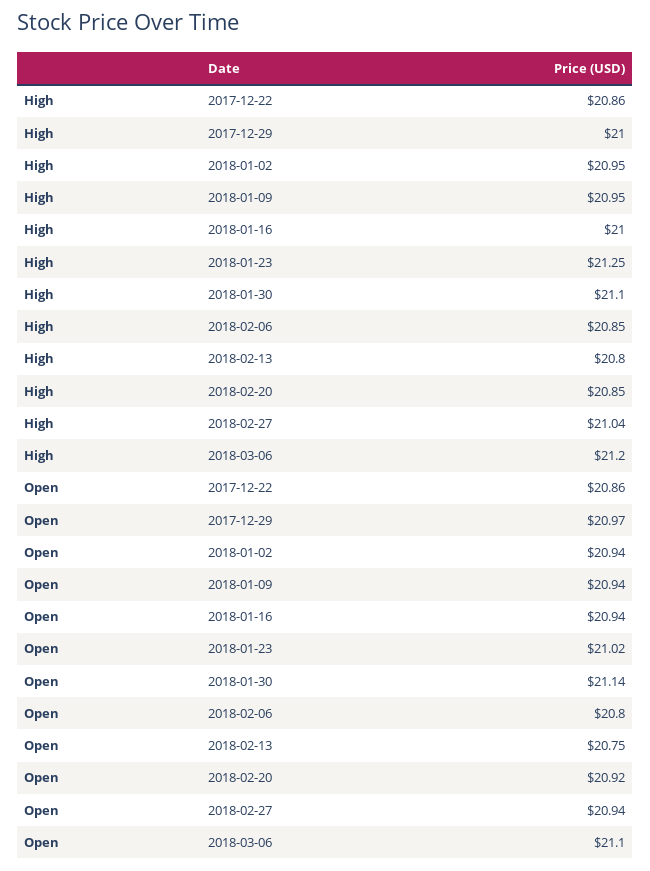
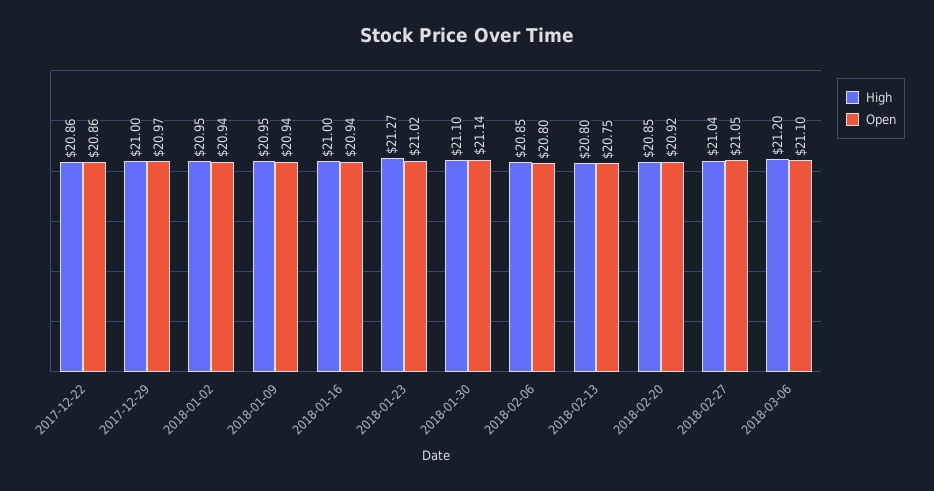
  {
    "High": {
      "2017-12-22": 20.86,
      "2017-12-29": 21,
      "2018-01-02": 20.95,
      "2018-01-09": 20.95,
      "2018-01-16": 21,
-     "2018-01-23": 21.25,
+     "2018-01-23": 21.27,
      "2018-01-30": 21.1,
      "2018-02-06": 20.85,
      "2018-02-13": 20.8,
      "2018-02-20": 20.85,
      "2018-02-27": 21.04,
      "2018-03-06": 21.2
    },
    "Open": {
      "2017-12-22": 20.86,
      "2017-12-29": 20.97,
      "2018-01-02": 20.94,
      "2018-01-09": 20.94,
      "2018-01-16": 20.94,
      "2018-01-23": 21.02,
      "2018-01-30": 21.14,
      "2018-02-06": 20.8,
      "2018-02-13": 20.75,
      "2018-02-20": 20.92,
-     "2018-02-27": 20.94,
+     "2018-02-27": 21.05,
      "2018-03-06": 21.1
    }
  }

